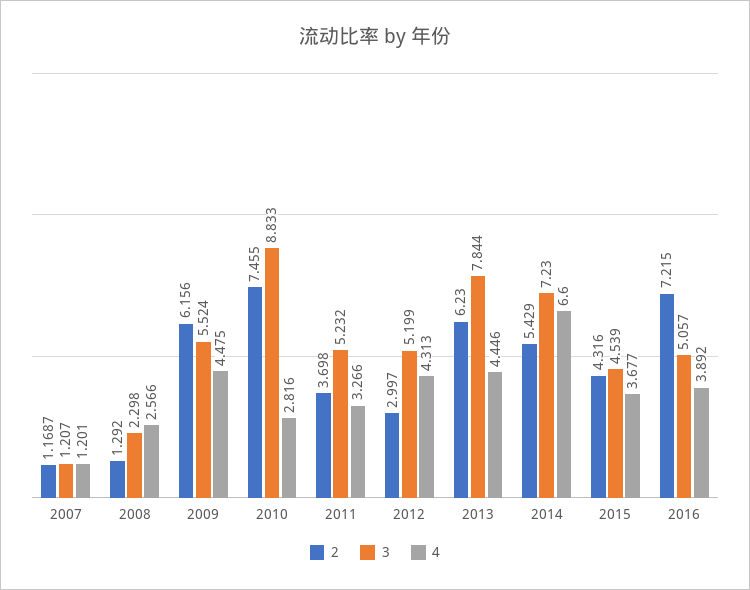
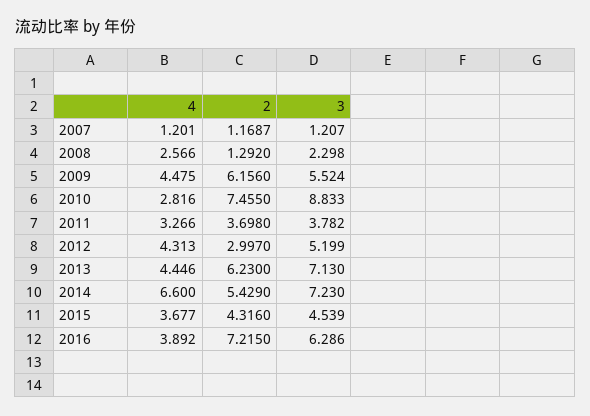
  {
    "2": {
      "2007": 1.1687,
      "2008": 1.292,
      "2009": 6.156,
      "2010": 7.455,
      "2011": 3.698,
      "2012": 2.997,
      "2013": 6.23,
      "2014": 5.429,
      "2015": 4.316,
      "2016": 7.215
    },
    "3": {
      "2007": 1.207,
      "2008": 2.298,
      "2009": 5.524,
      "2010": 8.833,
-     "2011": 5.232,
+     "2011": 3.782,
      "2012": 5.199,
-     "2013": 7.844,
+     "2013": 7.13,
      "2014": 7.23,
      "2015": 4.539,
-     "2016": 5.057
+     "2016": 6.286
    },
    "4": {
      "2007": 1.201,
      "2008": 2.566,
      "2009": 4.475,
      "2010": 2.816,
      "2011": 3.266,
      "2012": 4.313,
      "2013": 4.446,
      "2014": 6.6,
      "2015": 3.677,
      "2016": 3.892
    }
  }

